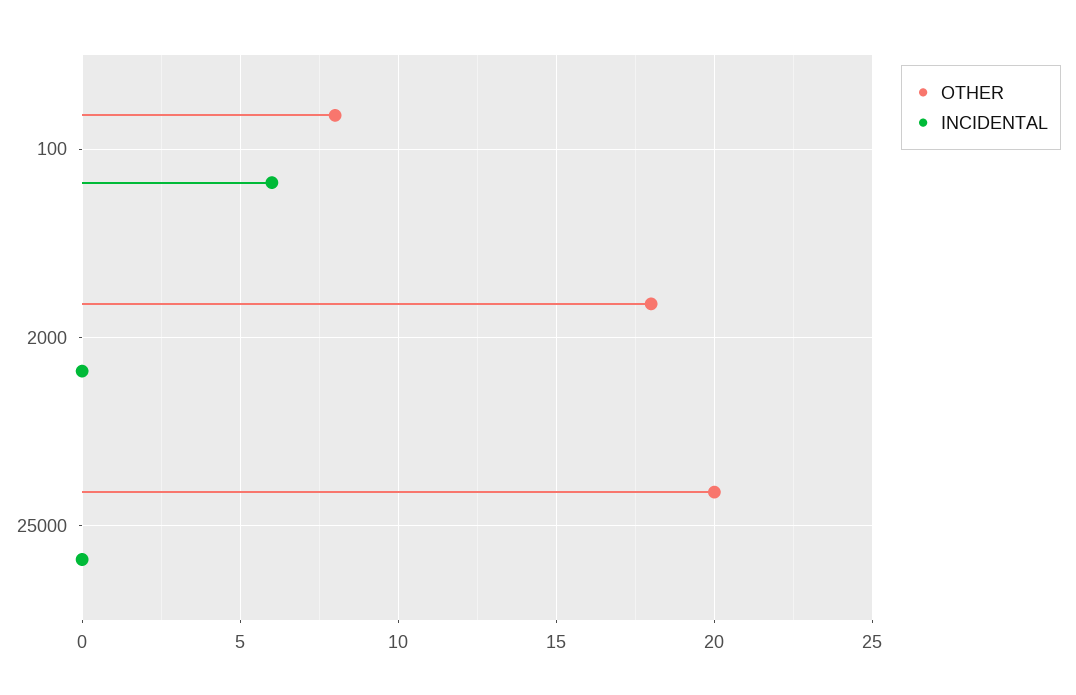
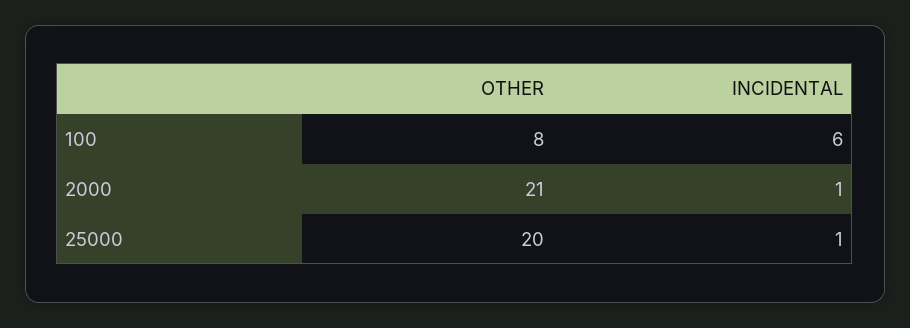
  {
    "OTHER": {
      "100": 8,
-     "2000": 18,
+     "2000": 21,
      "25000": 20
    },
    "INCIDENTAL": {
      "100": 6,
-     "2000": 0,
+     "2000": 1,
-     "25000": 0
+     "25000": 1
    }
  }

